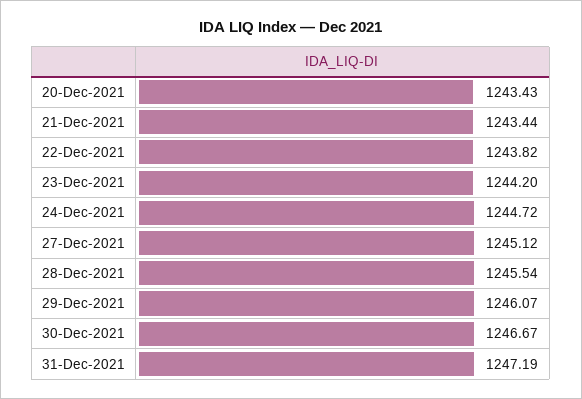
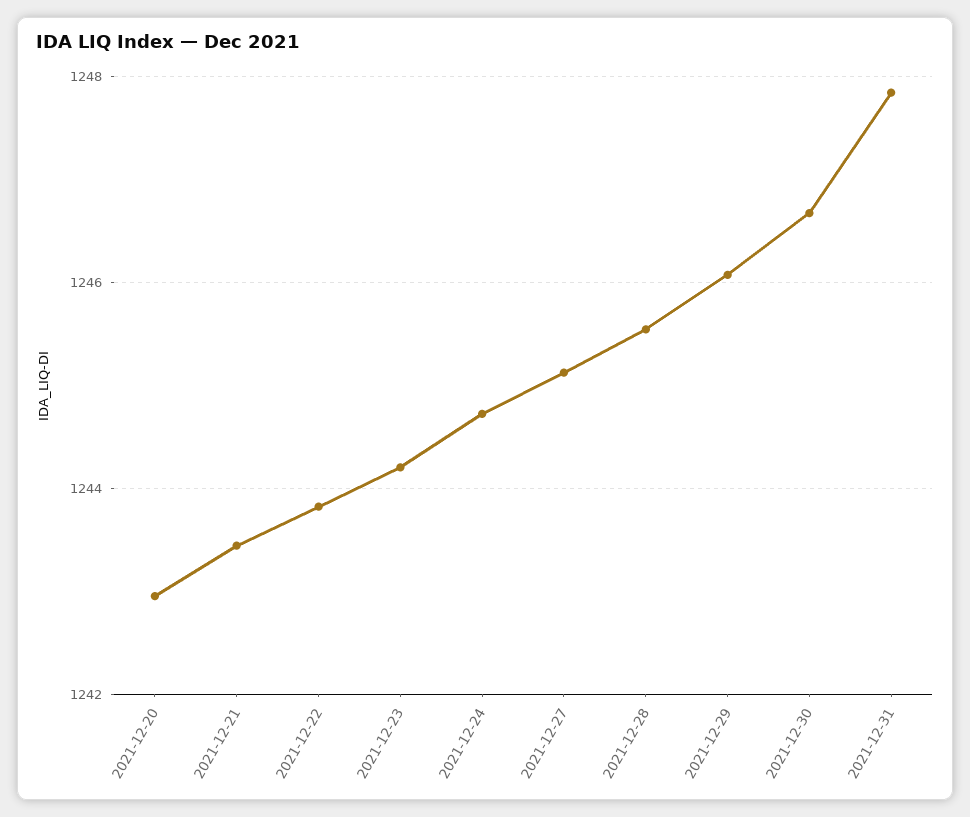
  {
-   "20-Dec-2021": 1243.43,
+   "20-Dec-2021": 1243,
    "21-Dec-2021": 1243.44,
    "22-Dec-2021": 1243.82,
    "23-Dec-2021": 1244.2,
    "24-Dec-2021": 1244.72,
    "27-Dec-2021": 1245.12,
    "28-Dec-2021": 1245.54,
    "29-Dec-2021": 1246.07,
    "30-Dec-2021": 1246.67,
-   "31-Dec-2021": 1247.19
+   "31-Dec-2021": 1247.8
  }

